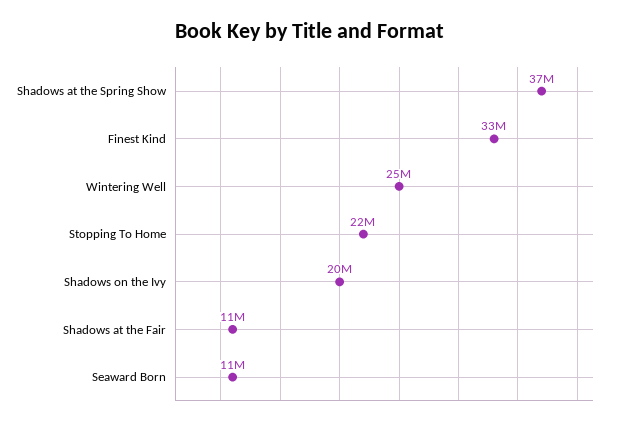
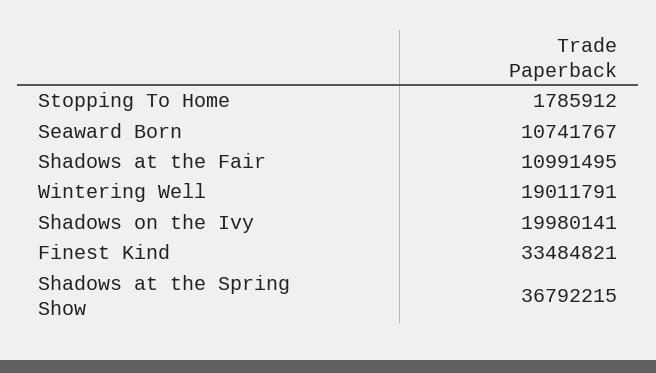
  {
    "Shadows at the Spring Show": 36792215,
    "Finest Kind": 33484821,
-   "Wintering Well": 25000000,
+   "Wintering Well": 19011791,
-   "Stopping To Home": 22000000,
+   "Stopping To Home": 1785912,
    "Shadows on the Ivy": 19980141,
    "Shadows at the Fair": 10991495,
    "Seaward Born": 10741767
  }

